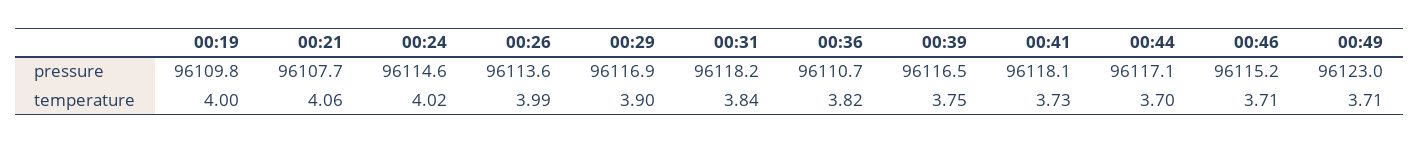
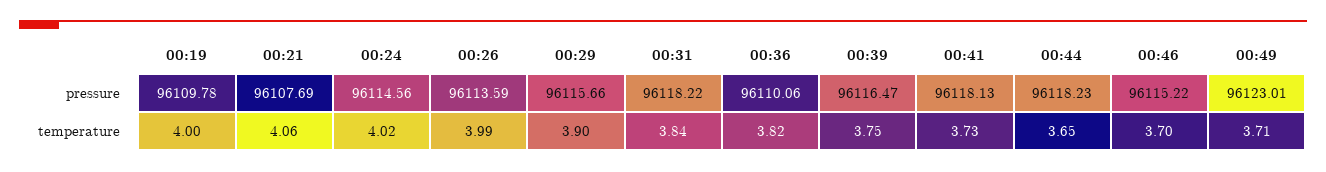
  {
    "00:19": {
      "pressure": 96109.78,
      "temperature": 4
    },
    "00:21": {
      "pressure": 96107.69,
      "temperature": 4.06
    },
    "00:24": {
      "pressure": 96114.56,
      "temperature": 4.02
    },
    "00:26": {
      "pressure": 96113.59,
      "temperature": 3.99
    },
    "00:29": {
-     "pressure": 96116.9,
+     "pressure": 96115.66,
      "temperature": 3.9
    },
    "00:31": {
      "pressure": 96118.22,
      "temperature": 3.84
    },
    "00:36": {
-     "pressure": 96110.7,
+     "pressure": 96110.06,
      "temperature": 3.82
    },
    "00:39": {
      "pressure": 96116.47,
      "temperature": 3.75
    },
    "00:41": {
      "pressure": 96118.13,
      "temperature": 3.73
    },
    "00:44": {
-     "pressure": 96117.1,
+     "pressure": 96118.23,
-     "temperature": 3.7
+     "temperature": 3.65
    },
    "00:46": {
      "pressure": 96115.22,
-     "temperature": 3.71
+     "temperature": 3.7
    },
    "00:49": {
      "pressure": 96123.01,
      "temperature": 3.71
    }
  }

